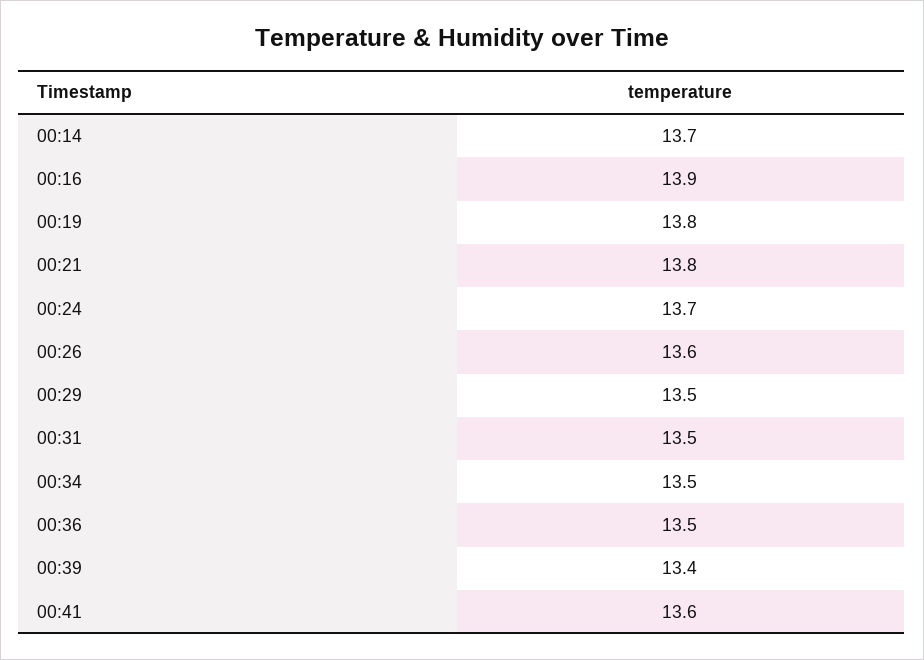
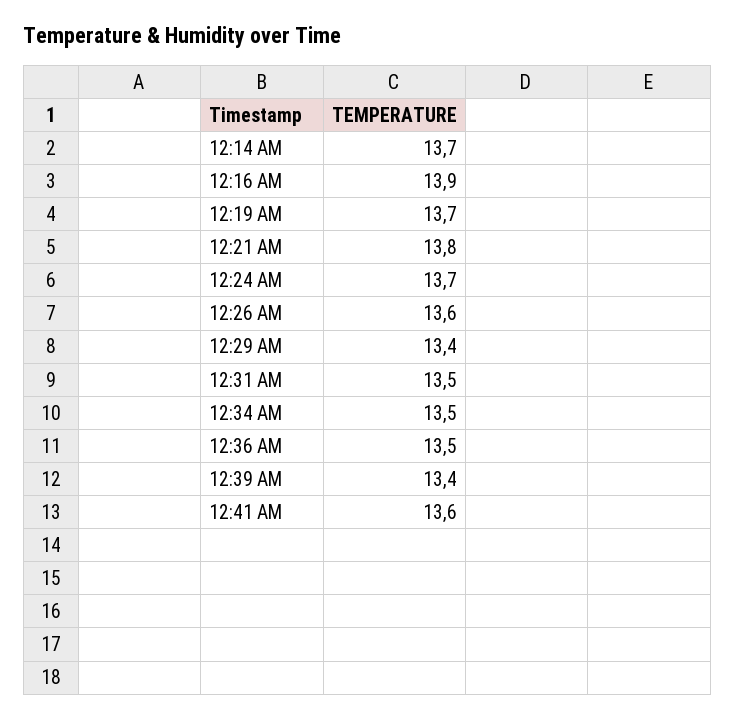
  {
    "00:14": 13.7,
    "00:16": 13.9,
-   "00:19": 13.8,
+   "00:19": 13.7,
    "00:21": 13.8,
    "00:24": 13.7,
    "00:26": 13.6,
-   "00:29": 13.5,
+   "00:29": 13.4,
    "00:31": 13.5,
    "00:34": 13.5,
    "00:36": 13.5,
    "00:39": 13.4,
    "00:41": 13.6
  }

